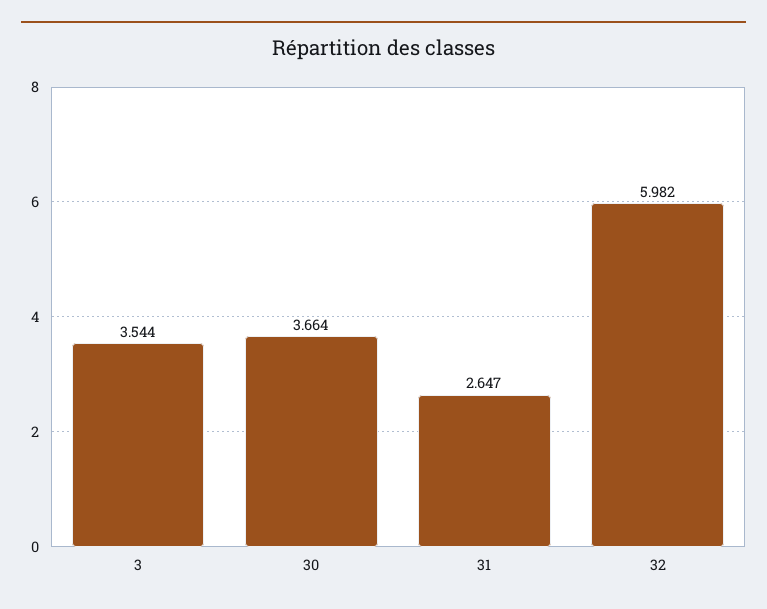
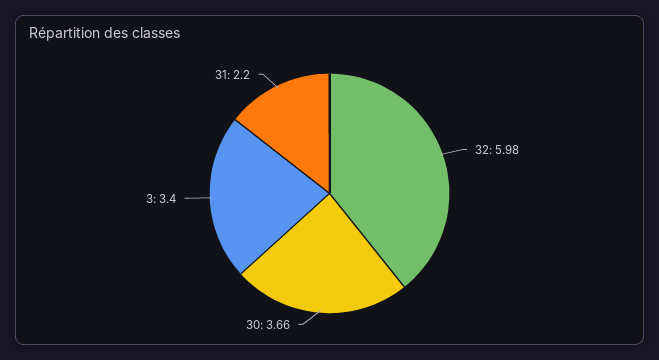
  {
-   "3": 3.544,
+   "3": 3.4,
    "30": 3.664,
-   "31": 2.647,
+   "31": 2.2,
    "32": 5.982
  }

